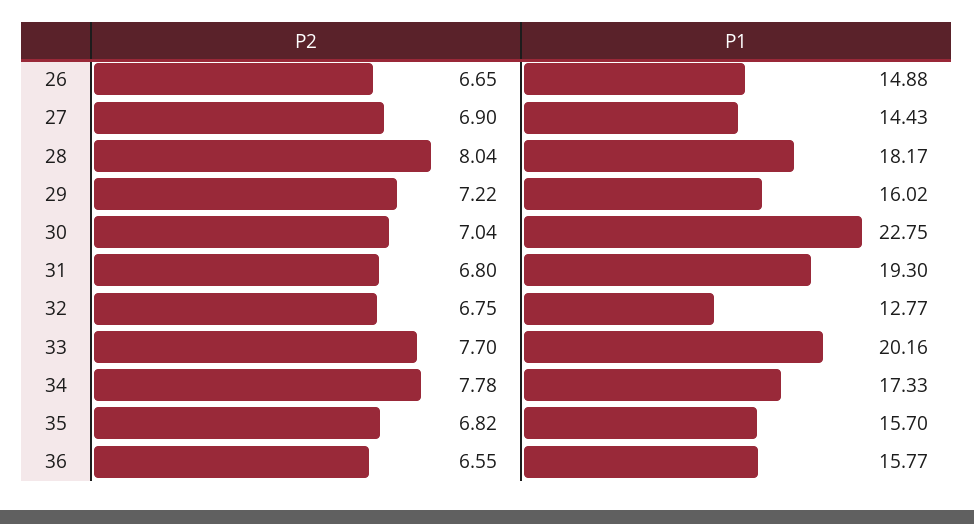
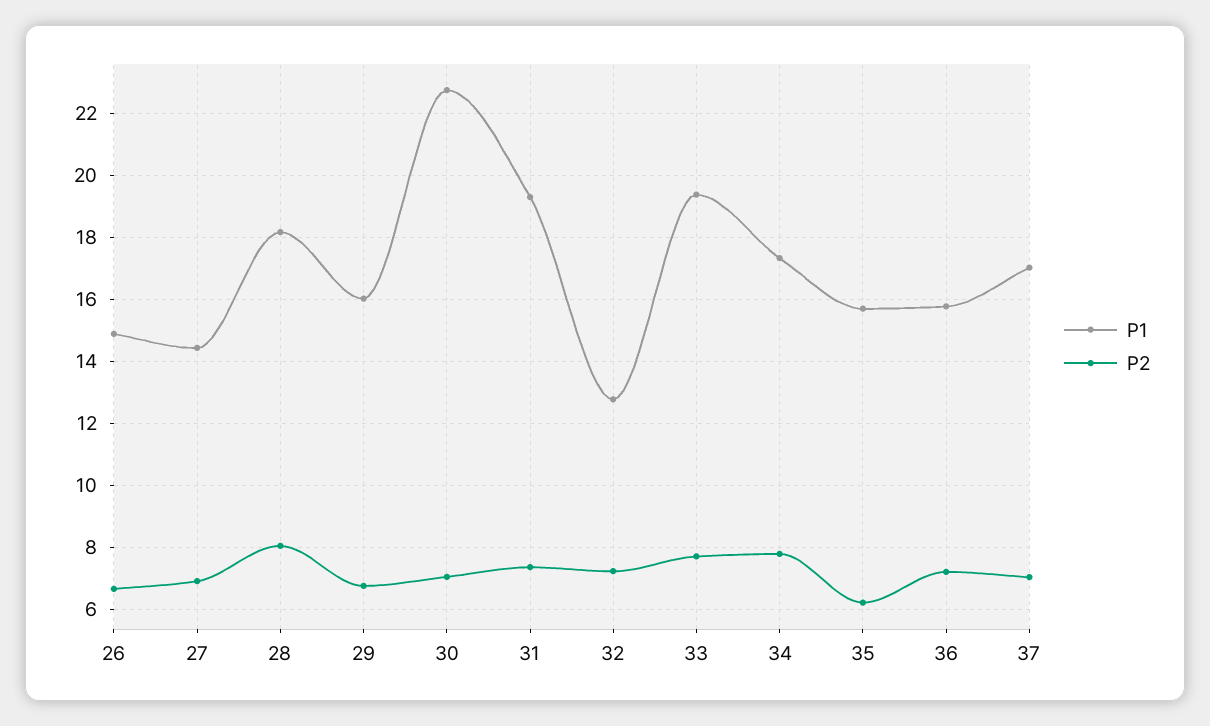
  {
    "P2": {
      "26": 6.65,
      "27": 6.9,
      "28": 8.04,
-     "29": 7.22,
+     "29": 6.8,
      "30": 7.04,
-     "31": 6.8,
+     "31": 7.4,
-     "32": 6.75,
+     "32": 7.2,
      "33": 7.7,
      "34": 7.78,
-     "35": 6.82,
+     "35": 6.2,
-     "36": 6.55
+     "36": 7.2,
+     "37": 7
    },
    "P1": {
      "26": 14.88,
      "27": 14.43,
      "28": 18.17,
      "29": 16.02,
      "30": 22.75,
      "31": 19.3,
      "32": 12.77,
-     "33": 20.16,
+     "33": 19.4,
      "34": 17.33,
      "35": 15.7,
-     "36": 15.77
+     "36": 15.77,
+     "37": 17
    }
  }

